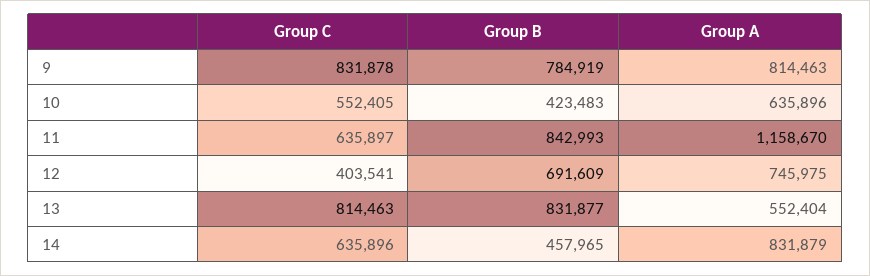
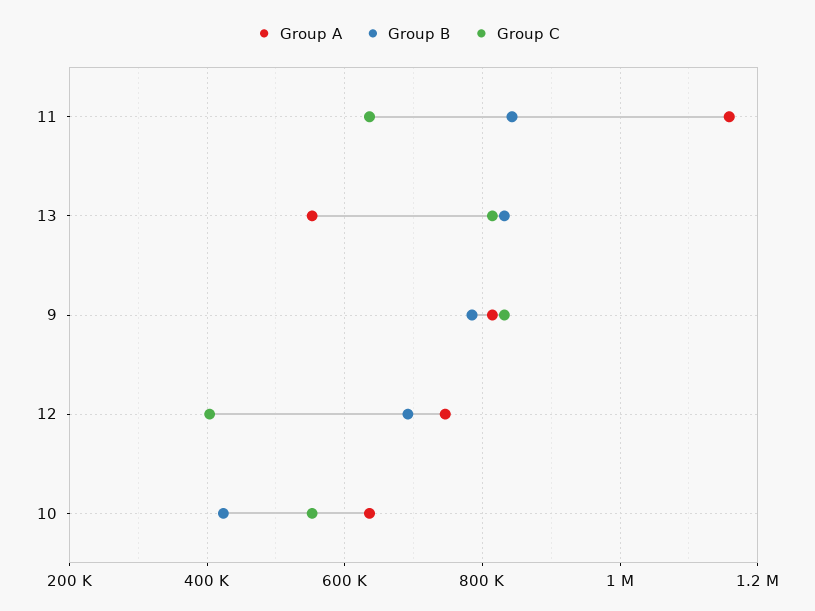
  {
    "Group C": {
      "9": 831878,
      "10": 552405,
      "11": 635897,
      "12": 403541,
-     "13": 814463,
+     "13": 814463
-     "14": 635896
    },
    "Group B": {
      "9": 784919,
      "10": 423483,
      "11": 842993,
      "12": 691609,
-     "13": 831877,
+     "13": 831877
-     "14": 457965
    },
    "Group A": {
      "9": 814463,
      "10": 635896,
      "11": 1158670,
      "12": 745975,
-     "13": 552404,
+     "13": 552404
-     "14": 831879
    }
  }

